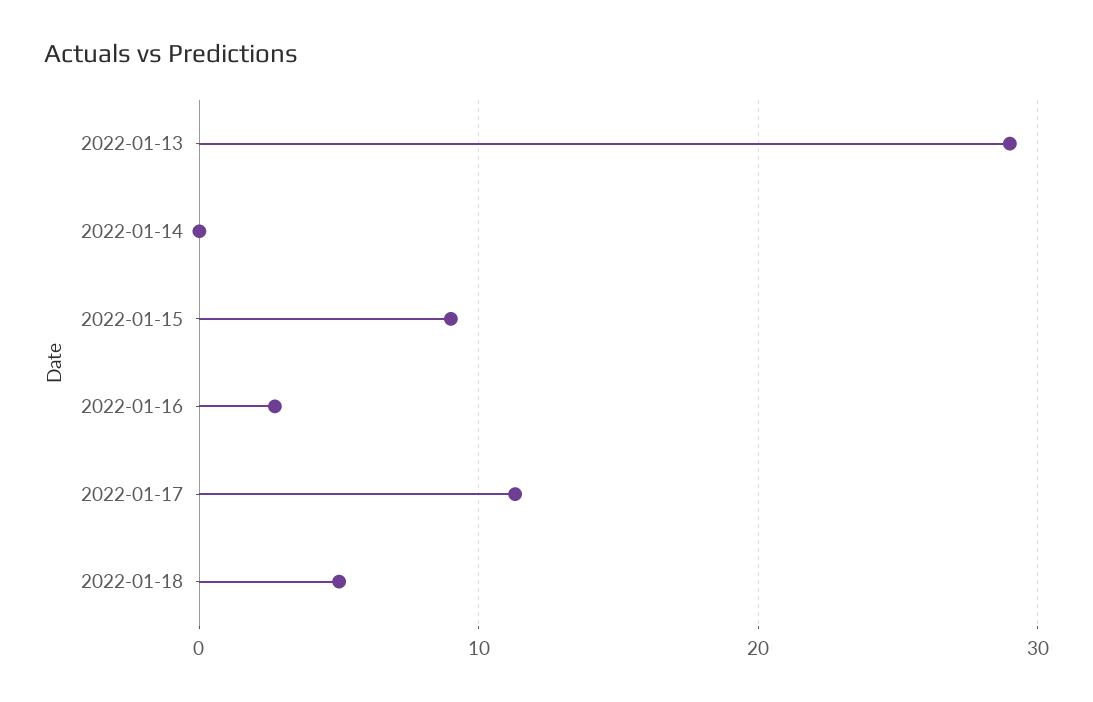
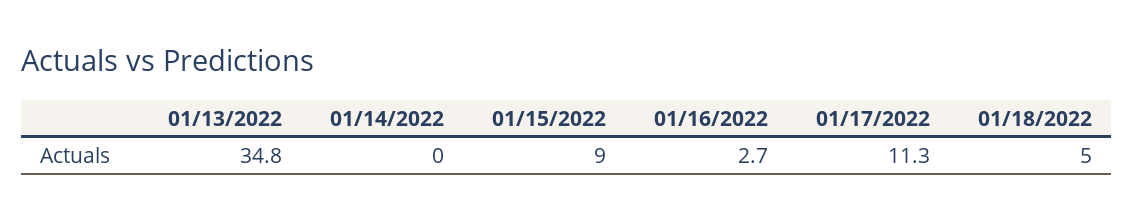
  {
-   "2022-01-13": 29,
+   "2022-01-13": 34.8,
    "2022-01-14": 0,
    "2022-01-15": 9,
    "2022-01-16": 2.7,
    "2022-01-17": 11.3,
    "2022-01-18": 5
  }

